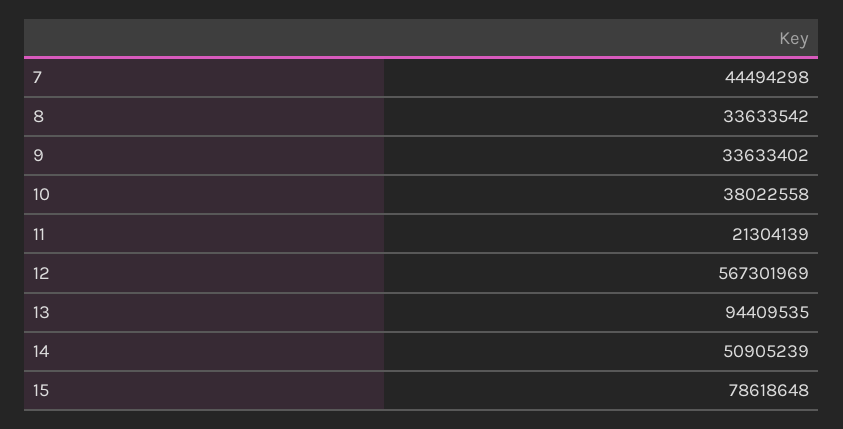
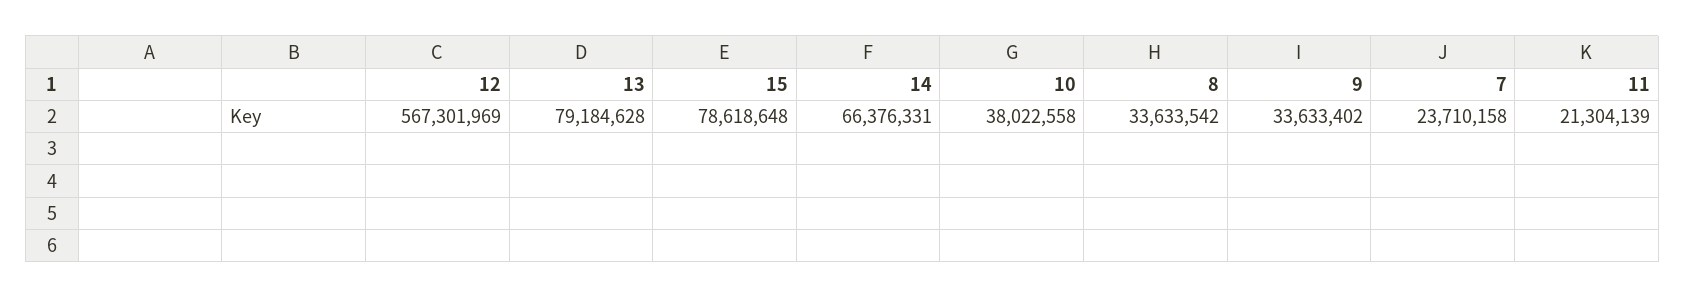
  {
-   "7": 44494298,
+   "7": 23710158,
    "8": 33633542,
    "9": 33633402,
    "10": 38022558,
    "11": 21304139,
    "12": 567301969,
-   "13": 94409535,
+   "13": 79184628,
-   "14": 50905239,
+   "14": 66376331,
    "15": 78618648
  }

